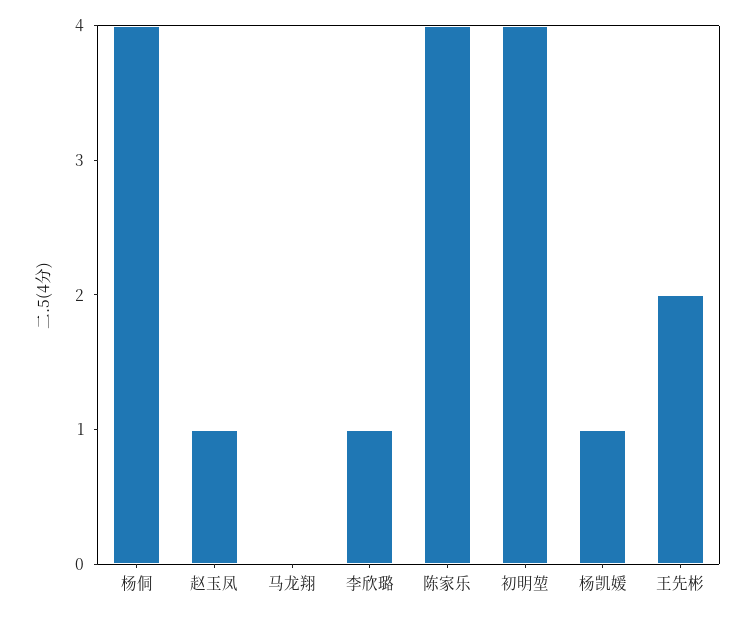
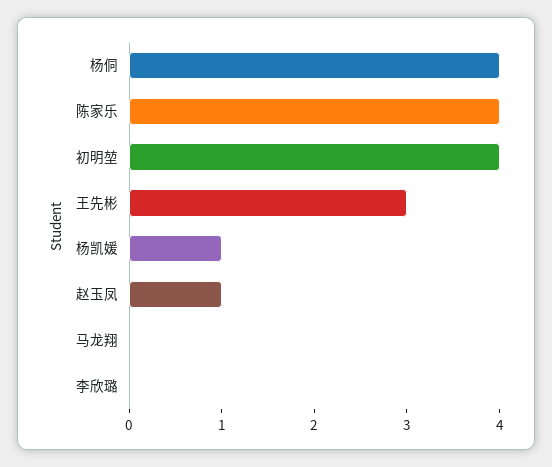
  {
    "杨侗": 4,
    "赵玉凤": 1,
    "马龙翔": 0,
-   "李欣璐": 1,
+   "李欣璐": 0,
    "陈家乐": 4,
    "初明堃": 4,
    "杨凯媛": 1,
-   "王先彬": 2
+   "王先彬": 3
  }

